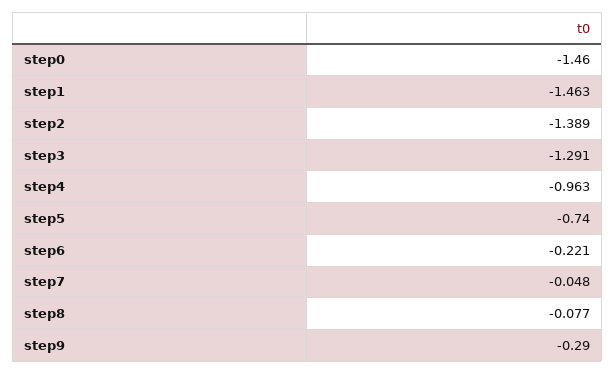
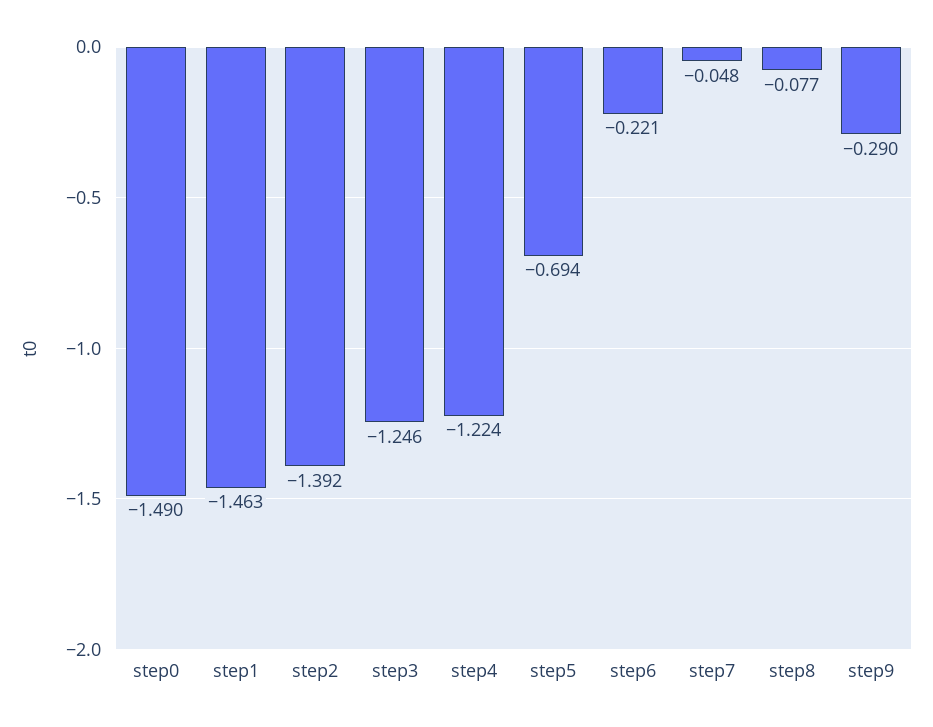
  {
-   "step0": -1.46,
+   "step0": -1.49,
    "step1": -1.463,
-   "step2": -1.389,
+   "step2": -1.392,
-   "step3": -1.291,
+   "step3": -1.246,
-   "step4": -0.963,
+   "step4": -1.224,
-   "step5": -0.74,
+   "step5": -0.694,
    "step6": -0.221,
    "step7": -0.048,
    "step8": -0.077,
    "step9": -0.29
  }

